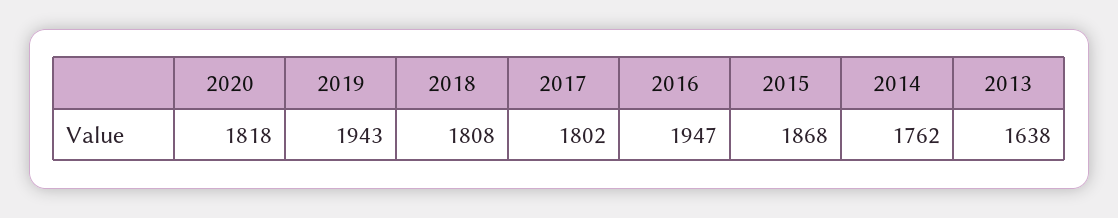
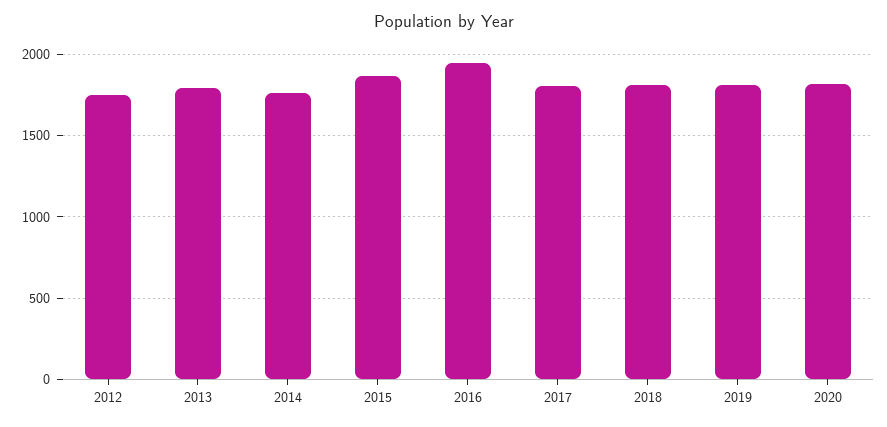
  {
    "2020": 1818,
-   "2019": 1943,
+   "2019": 1800,
    "2018": 1808,
    "2017": 1802,
    "2016": 1947,
    "2015": 1868,
    "2014": 1762,
-   "2013": 1638
+   "2013": 1800,
+   "2012": 1750
  }

